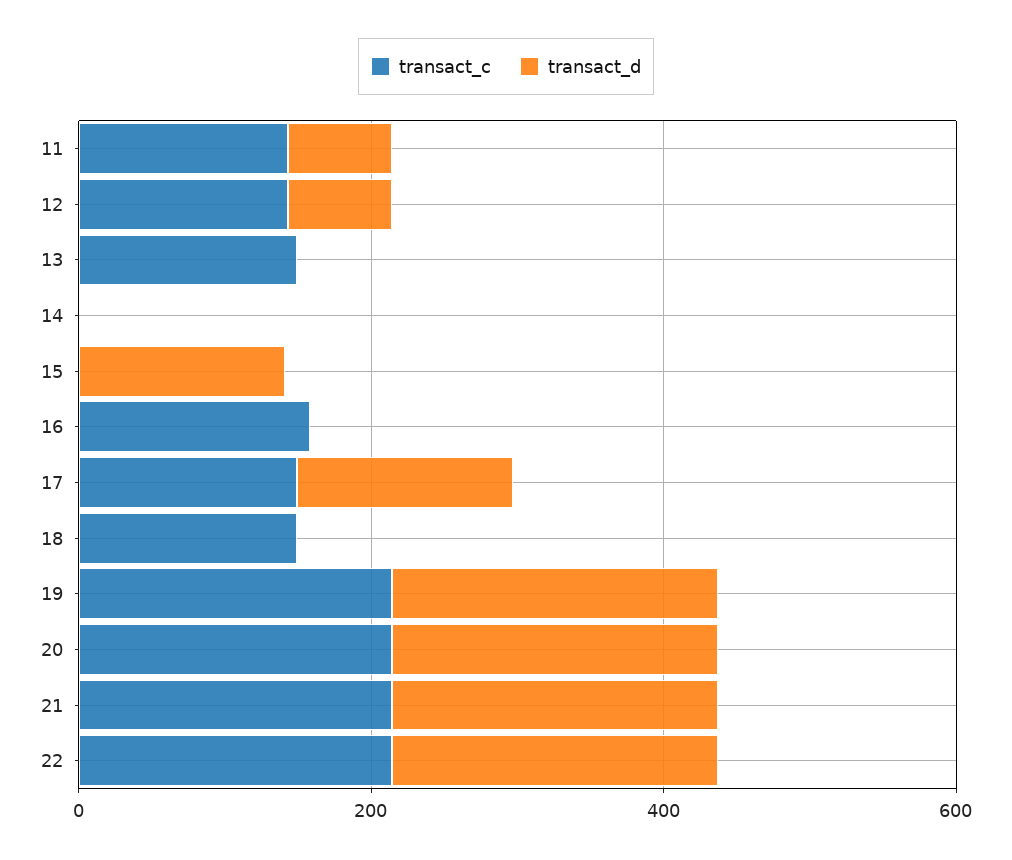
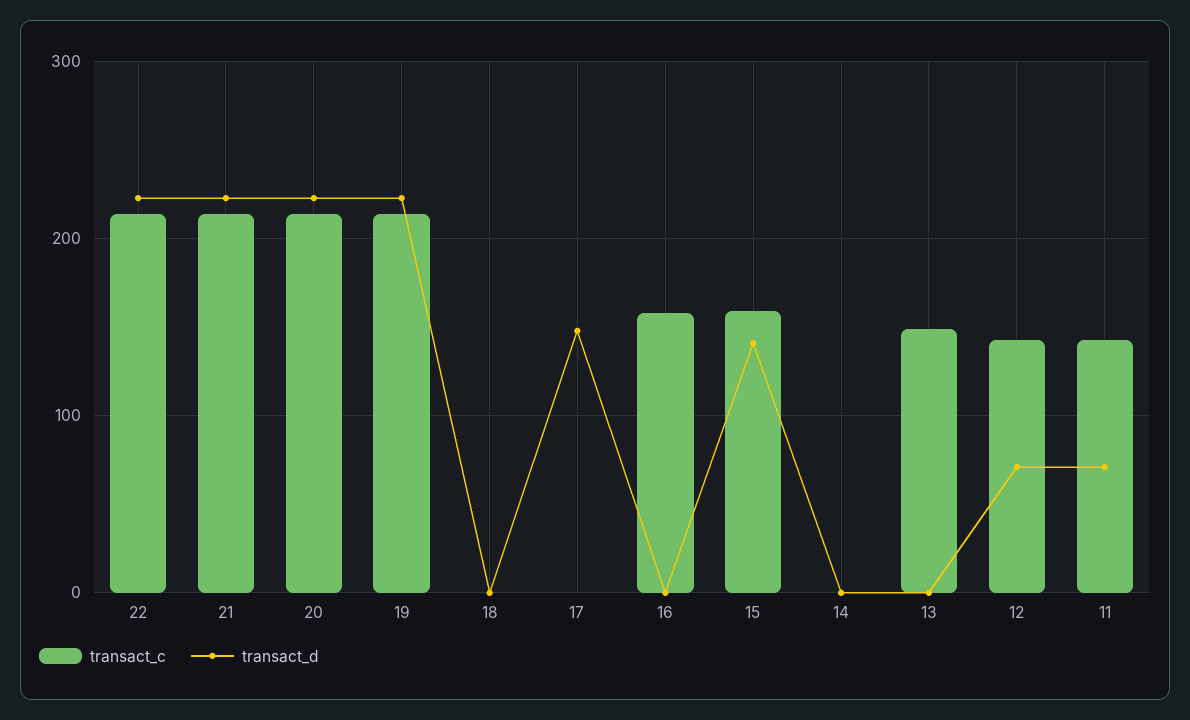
  {
    "transact_c": {
      "11": 140,
      "12": 140,
      "13": 150,
      "14": 0,
-     "15": 0,
+     "15": 160,
      "16": 160,
-     "17": 150,
+     "17": 0,
-     "18": 150,
+     "18": 0,
      "19": 210,
      "20": 210,
      "21": 210,
      "22": 210
    },
    "transact_d": {
      "11": 70,
      "12": 70,
      "13": 0,
      "14": 0,
      "15": 140,
      "16": 0,
      "17": 150,
      "18": 0,
      "19": 220,
      "20": 220,
      "21": 220,
      "22": 220
    }
  }

